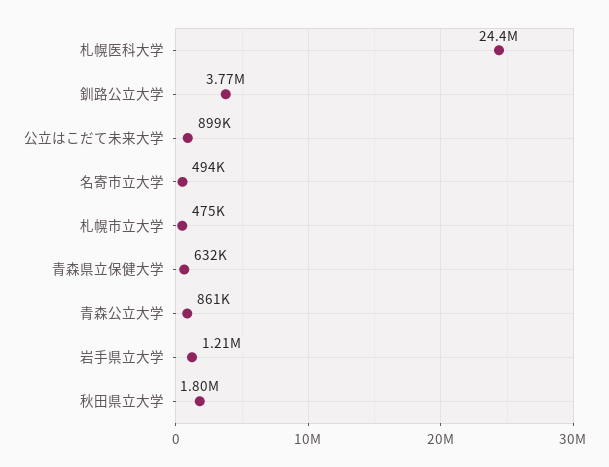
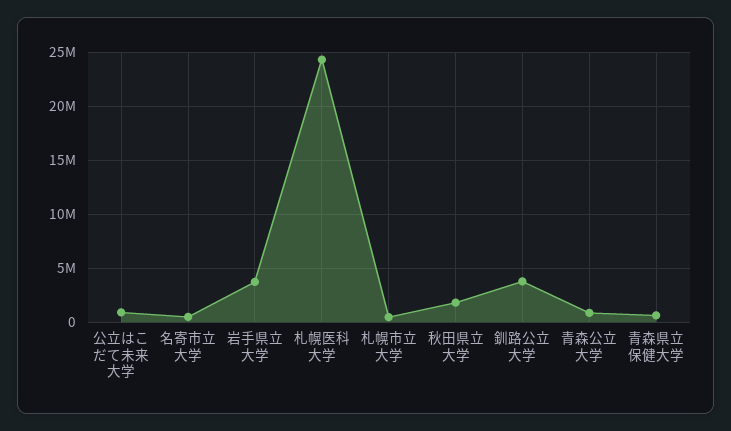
  {
    "札幌医科大学": 24400000,
    "釧路公立大学": 3770000,
    "公立はこだて未来大学": 899000,
    "名寄市立大学": 494000,
    "札幌市立大学": 475000,
    "青森県立保健大学": 632000,
    "青森公立大学": 861000,
-   "岩手県立大学": 1210000,
+   "岩手県立大学": 4000000,
    "秋田県立大学": 1800000
  }

